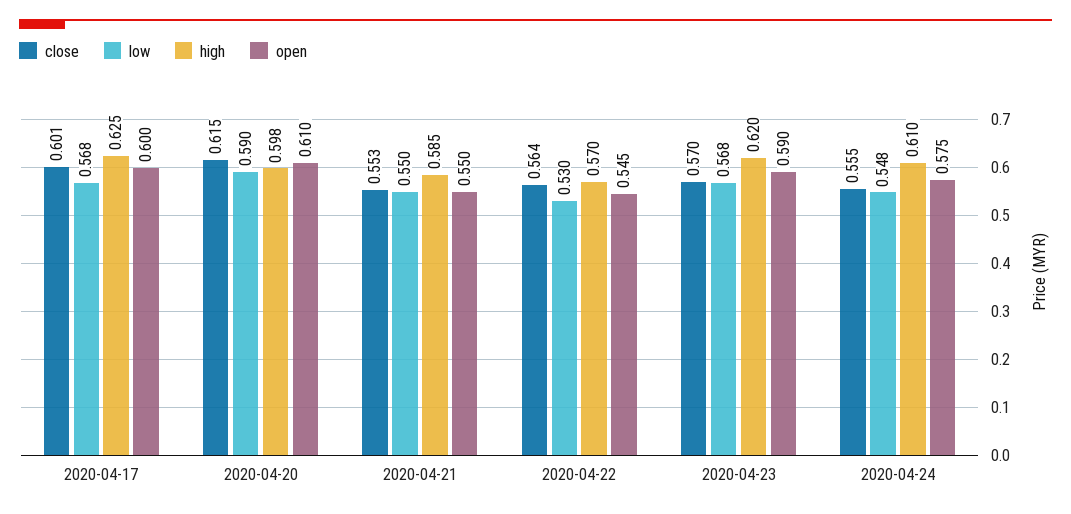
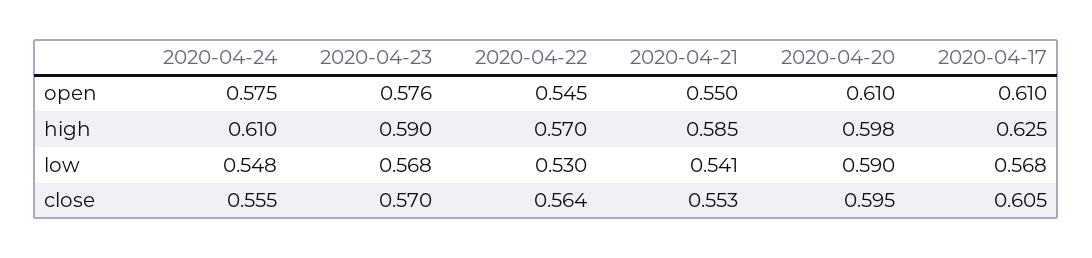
  {
    "close": {
-     "2020-04-17": 0.601,
+     "2020-04-17": 0.605,
-     "2020-04-20": 0.615,
+     "2020-04-20": 0.595,
      "2020-04-21": 0.553,
      "2020-04-22": 0.564,
      "2020-04-23": 0.57,
      "2020-04-24": 0.555
    },
    "low": {
      "2020-04-17": 0.568,
      "2020-04-20": 0.59,
-     "2020-04-21": 0.55,
+     "2020-04-21": 0.541,
      "2020-04-22": 0.53,
      "2020-04-23": 0.568,
      "2020-04-24": 0.548
    },
    "high": {
      "2020-04-17": 0.625,
      "2020-04-20": 0.598,
      "2020-04-21": 0.585,
      "2020-04-22": 0.57,
-     "2020-04-23": 0.62,
+     "2020-04-23": 0.59,
      "2020-04-24": 0.61
    },
    "open": {
-     "2020-04-17": 0.6,
+     "2020-04-17": 0.61,
      "2020-04-20": 0.61,
      "2020-04-21": 0.55,
      "2020-04-22": 0.545,
-     "2020-04-23": 0.59,
+     "2020-04-23": 0.576,
      "2020-04-24": 0.575
    }
  }

